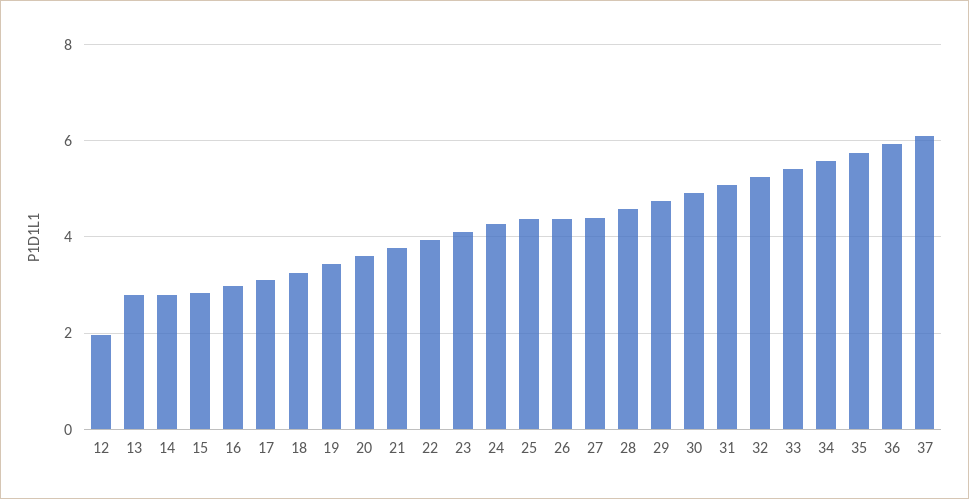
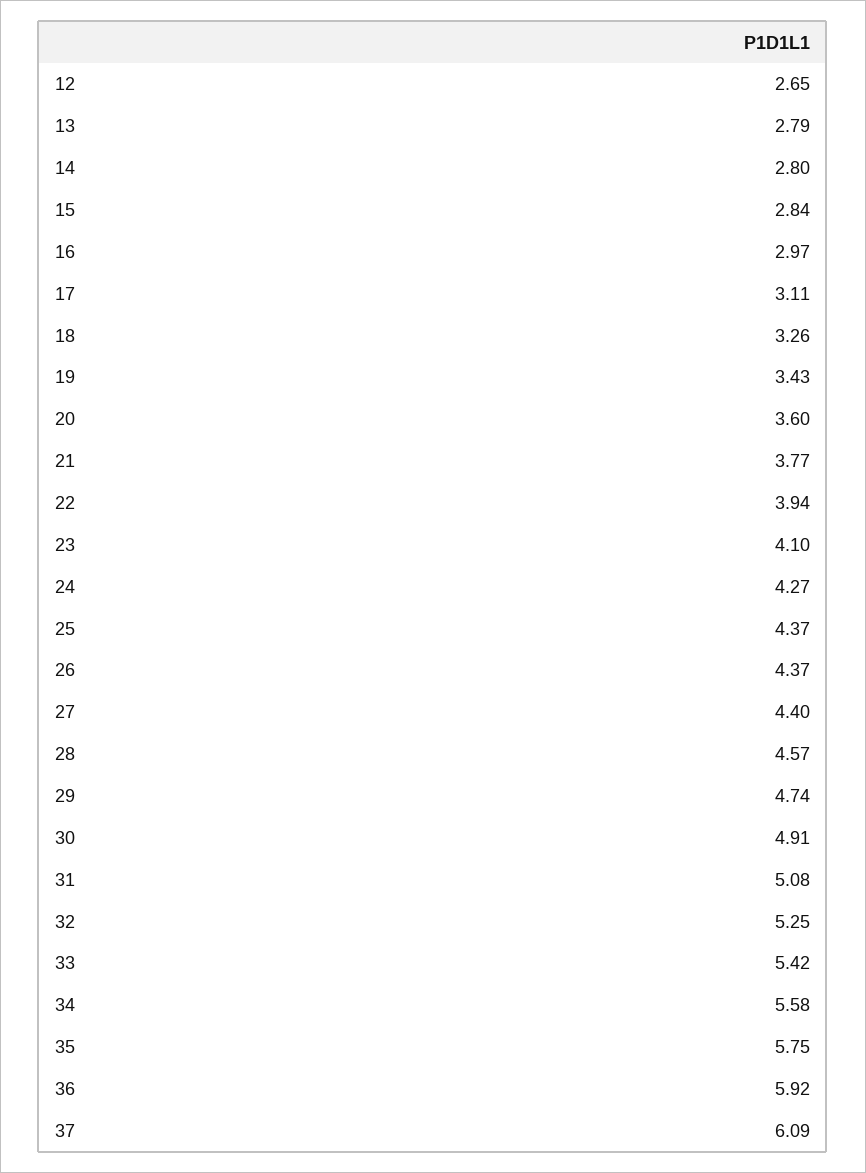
  {
-   "12": 2,
+   "12": 2.65,
    "13": 2.79,
    "14": 2.8,
    "15": 2.84,
    "16": 2.97,
    "17": 3.11,
    "18": 3.26,
    "19": 3.43,
    "20": 3.6,
    "21": 3.77,
    "22": 3.94,
    "23": 4.1,
    "24": 4.27,
    "25": 4.37,
    "26": 4.37,
    "27": 4.4,
    "28": 4.57,
    "29": 4.74,
    "30": 4.91,
    "31": 5.08,
    "32": 5.25,
    "33": 5.42,
    "34": 5.58,
    "35": 5.75,
    "36": 5.92,
    "37": 6.09
  }

